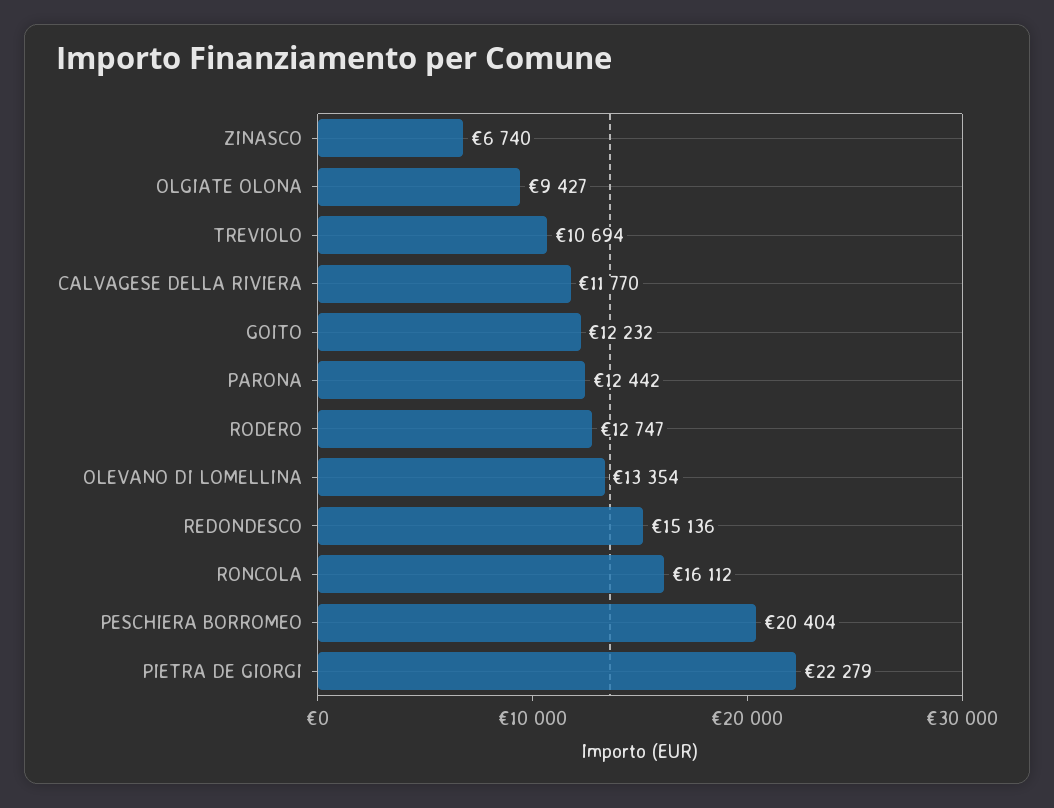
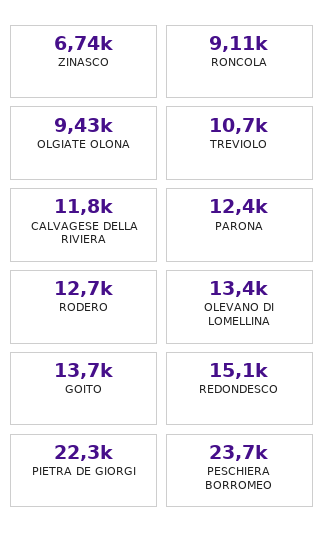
  {
    "ZINASCO": 6740,
    "OLGIATE OLONA": 9427,
    "TREVIOLO": 10694,
    "CALVAGESE DELLA RIVIERA": 11770,
-   "GOITO": 12232,
+   "GOITO": 13700,
    "PARONA": 12442,
    "RODERO": 12747,
    "OLEVANO DI LOMELLINA": 13354,
    "REDONDESCO": 15136,
-   "RONCOLA": 16112,
+   "RONCOLA": 9110,
-   "PESCHIERA BORROMEO": 20404,
+   "PESCHIERA BORROMEO": 23700,
    "PIETRA DE GIORGI": 22279
  }

